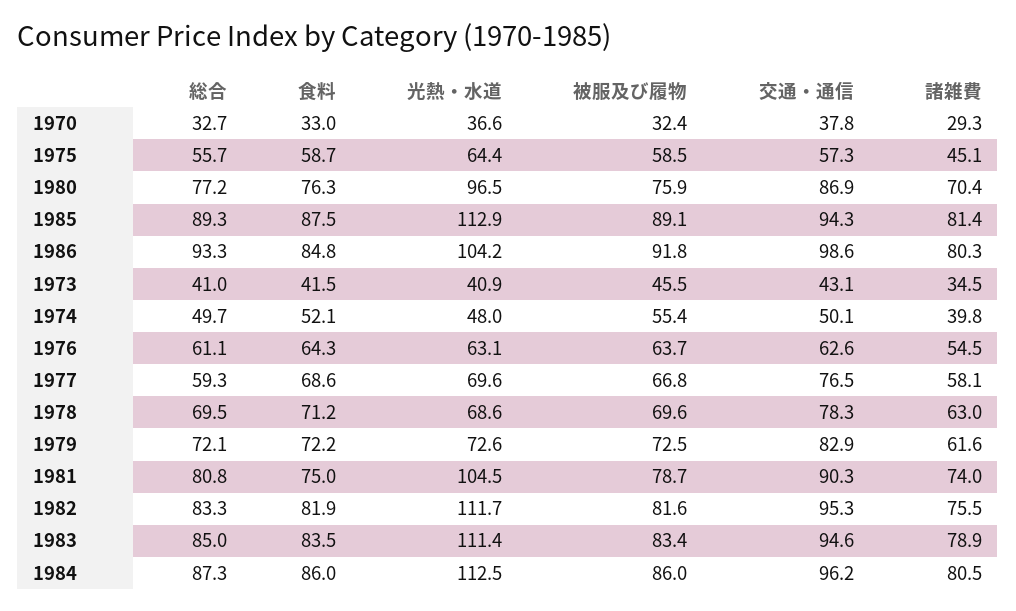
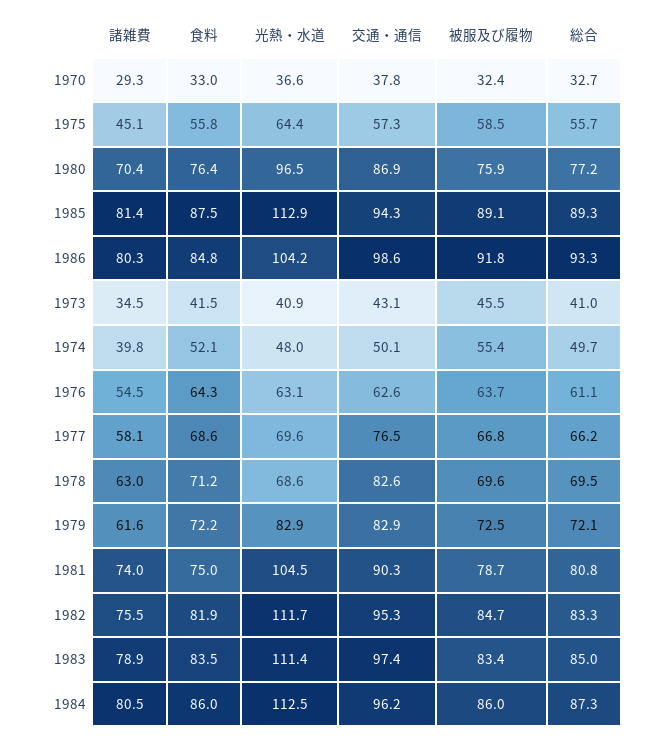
  {
    "総合": {
      "1970": 32.7,
      "1975": 55.7,
      "1980": 77.2,
      "1985": 89.3,
      "1986": 93.3,
      "1973": 41,
      "1974": 49.7,
      "1976": 61.1,
-     "1977": 59.3,
+     "1977": 66.2,
      "1978": 69.5,
      "1979": 72.1,
      "1981": 80.8,
      "1982": 83.3,
      "1983": 85,
      "1984": 87.3
    },
    "食料": {
      "1970": 33,
-     "1975": 58.7,
+     "1975": 55.8,
-     "1980": 76.3,
+     "1980": 76.4,
      "1985": 87.5,
      "1986": 84.8,
      "1973": 41.5,
      "1974": 52.1,
      "1976": 64.3,
      "1977": 68.6,
      "1978": 71.2,
      "1979": 72.2,
      "1981": 75,
      "1982": 81.9,
      "1983": 83.5,
      "1984": 86
    },
    "光熱・水道": {
      "1970": 36.6,
      "1975": 64.4,
      "1980": 96.5,
      "1985": 112.9,
      "1986": 104.2,
      "1973": 40.9,
      "1974": 48,
      "1976": 63.1,
      "1977": 69.6,
      "1978": 68.6,
-     "1979": 72.6,
+     "1979": 82.9,
      "1981": 104.5,
      "1982": 111.7,
      "1983": 111.4,
      "1984": 112.5
    },
    "被服及び履物": {
      "1970": 32.4,
      "1975": 58.5,
      "1980": 75.9,
      "1985": 89.1,
      "1986": 91.8,
      "1973": 45.5,
      "1974": 55.4,
      "1976": 63.7,
      "1977": 66.8,
      "1978": 69.6,
      "1979": 72.5,
      "1981": 78.7,
-     "1982": 81.6,
+     "1982": 84.7,
      "1983": 83.4,
      "1984": 86
    },
    "交通・通信": {
      "1970": 37.8,
      "1975": 57.3,
      "1980": 86.9,
      "1985": 94.3,
      "1986": 98.6,
      "1973": 43.1,
      "1974": 50.1,
      "1976": 62.6,
      "1977": 76.5,
-     "1978": 78.3,
+     "1978": 82.6,
      "1979": 82.9,
      "1981": 90.3,
      "1982": 95.3,
-     "1983": 94.6,
+     "1983": 97.4,
      "1984": 96.2
    },
    "諸雑費": {
      "1970": 29.3,
      "1975": 45.1,
      "1980": 70.4,
      "1985": 81.4,
      "1986": 80.3,
      "1973": 34.5,
      "1974": 39.8,
      "1976": 54.5,
      "1977": 58.1,
      "1978": 63,
      "1979": 61.6,
      "1981": 74,
      "1982": 75.5,
      "1983": 78.9,
      "1984": 80.5
    }
  }

